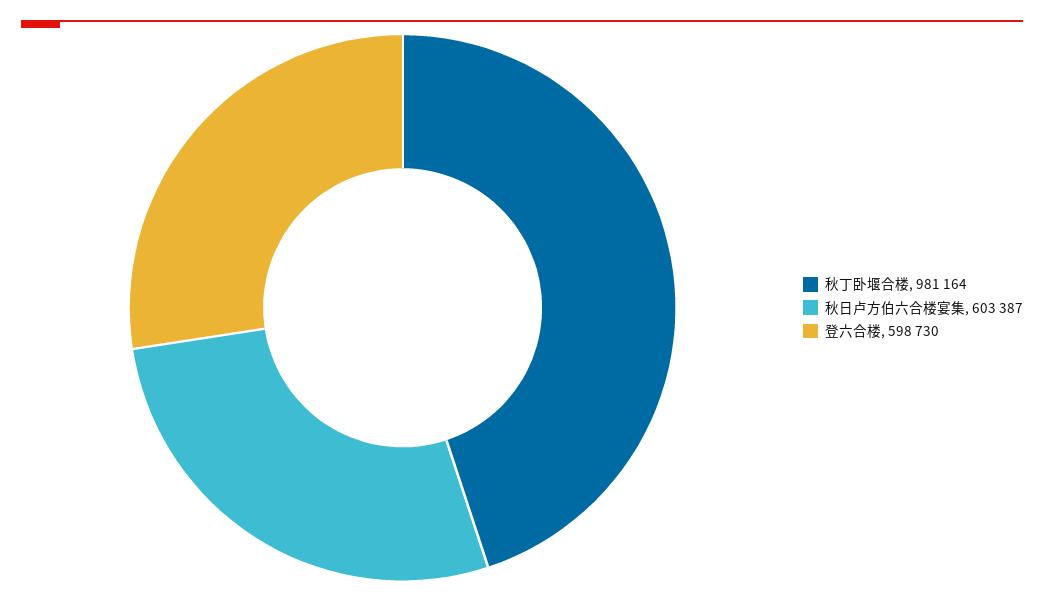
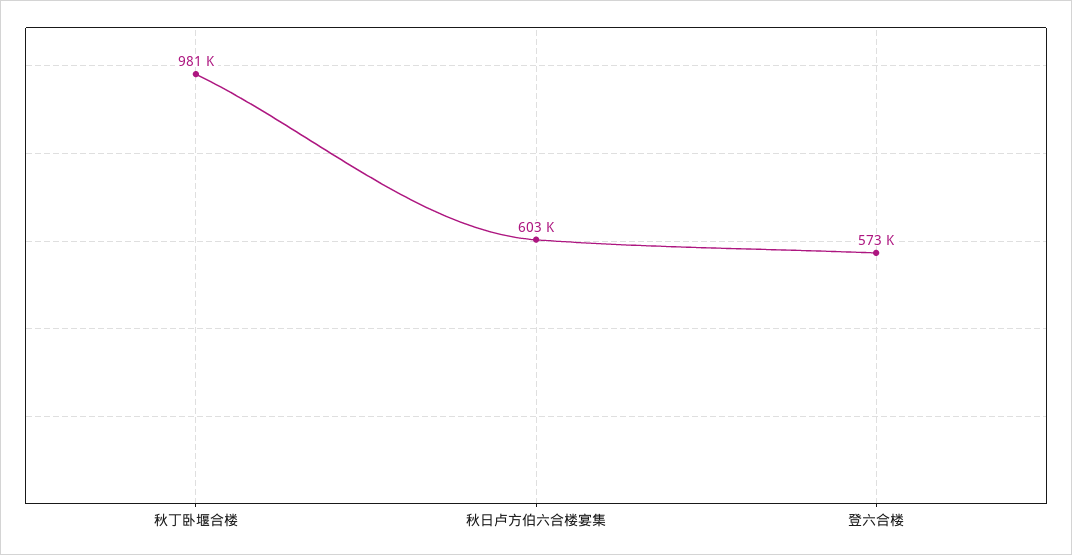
  {
    "秋丁卧堰合楼": 981164,
    "秋日卢方伯六合楼宴集": 603387,
-   "登六合楼": 598730
+   "登六合楼": 573000
  }

